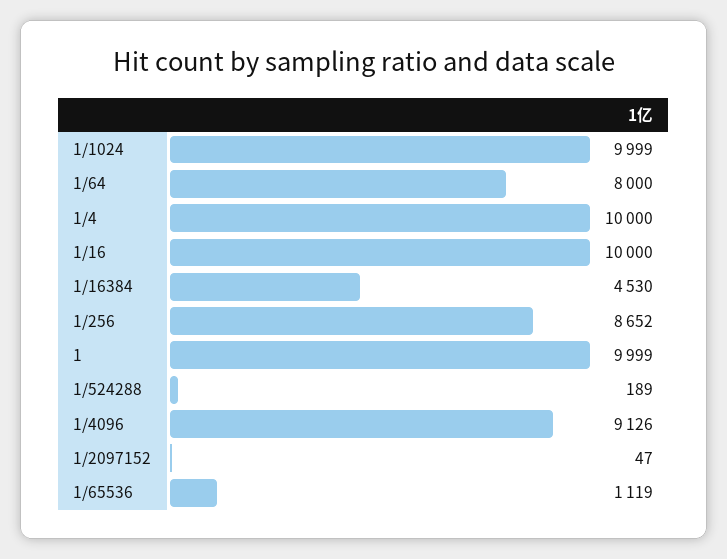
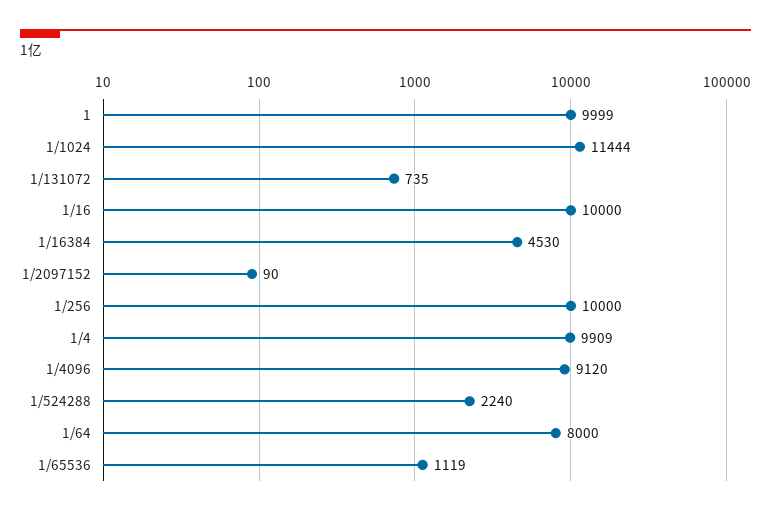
  {
-   "1/1024": 9999,
+   "1/1024": 11444,
    "1/64": 8000,
-   "1/4": 10000,
+   "1/4": 9909,
    "1/16": 10000,
    "1/16384": 4530,
-   "1/256": 8652,
+   "1/256": 10000,
    "1": 9999,
-   "1/524288": 189,
+   "1/524288": 2240,
-   "1/4096": 9126,
+   "1/4096": 9120,
-   "1/2097152": 47,
+   "1/2097152": 90,
-   "1/65536": 1119
+   "1/65536": 1119,
+   "1/131072": 735
  }

